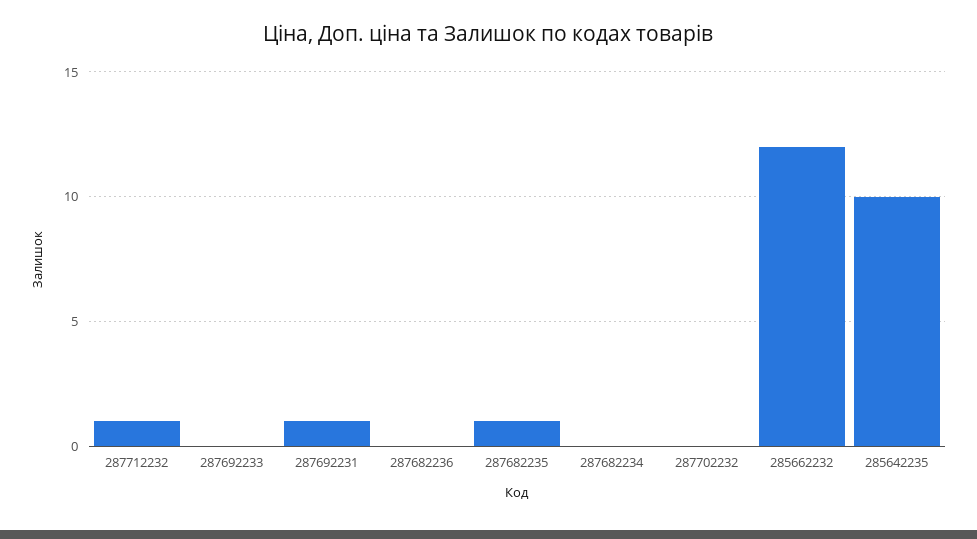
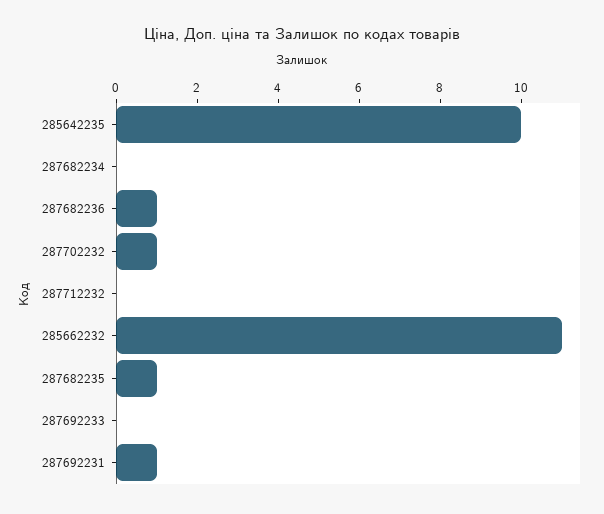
  {
-   "287712232": 1,
+   "287712232": 0,
    "287692233": 0,
    "287692231": 1,
-   "287682236": 0,
+   "287682236": 1,
    "287682235": 1,
    "287682234": 0,
-   "287702232": 0,
+   "287702232": 1,
-   "285662232": 12,
+   "285662232": 11,
    "285642235": 10
  }

